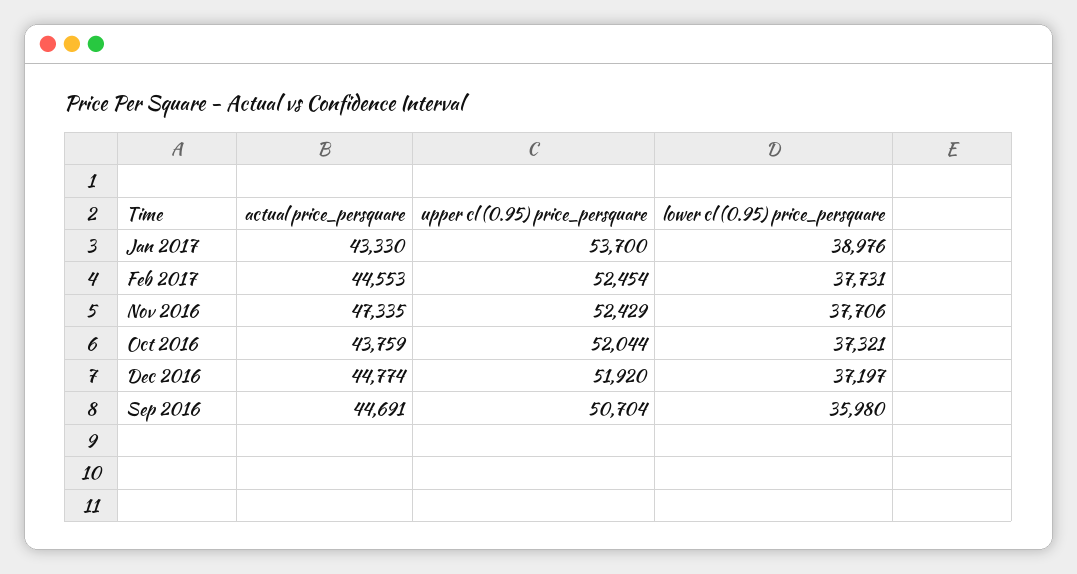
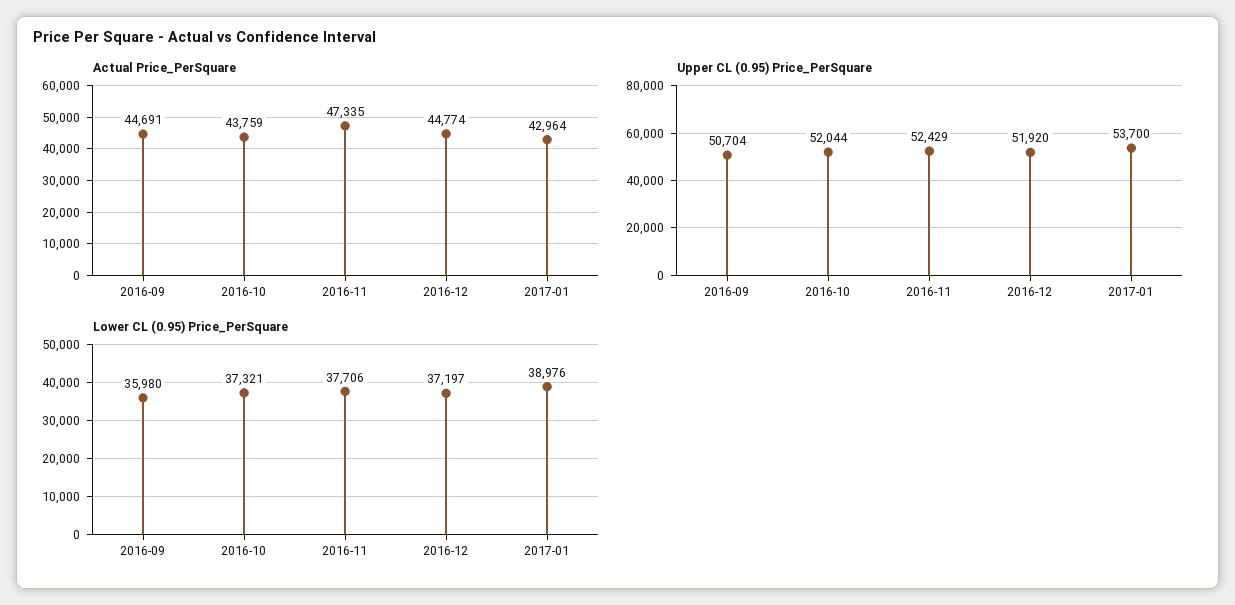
  {
    "actual price_persquare": {
-     "Jan 2017": 43330,
+     "Jan 2017": 42964,
-     "Feb 2017": 44553,
      "Nov 2016": 47335,
      "Oct 2016": 43759,
      "Dec 2016": 44774,
      "Sep 2016": 44691
    },
    "upper cl (0.95) price_persquare": {
      "Jan 2017": 53700,
-     "Feb 2017": 52454,
      "Nov 2016": 52429,
      "Oct 2016": 52044,
      "Dec 2016": 51920,
      "Sep 2016": 50704
    },
    "lower cl (0.95) price_persquare": {
      "Jan 2017": 38976,
-     "Feb 2017": 37731,
      "Nov 2016": 37706,
      "Oct 2016": 37321,
      "Dec 2016": 37197,
      "Sep 2016": 35980
    }
  }

